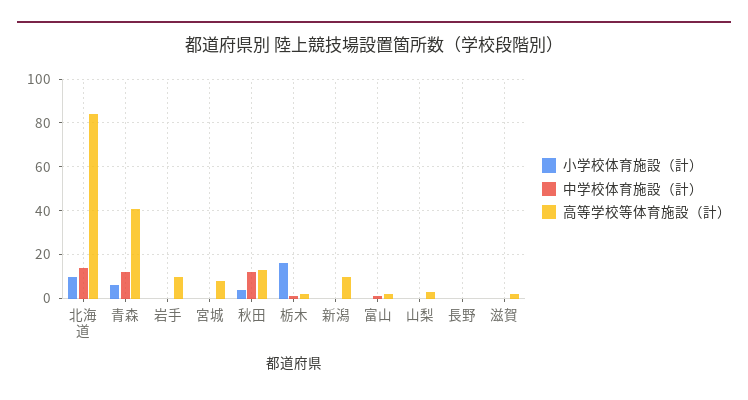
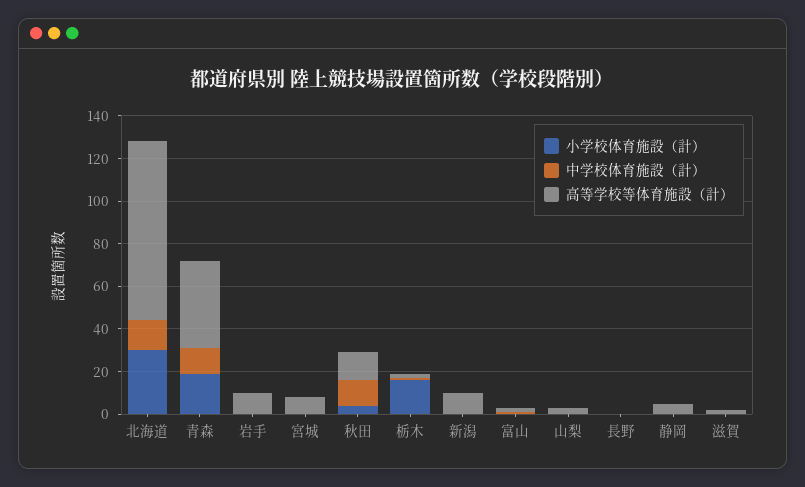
  {
    "小学校体育施設（計）": {
-     "北海道": 10,
+     "北海道": 30,
-     "青森": 5,
+     "青森": 20,
      "岩手": 0,
      "宮城": 0,
      "秋田": 5,
      "栃木": 15,
      "新潟": 0,
      "富山": 0,
      "山梨": 0,
      "長野": 0,
-     "滋賀": 0
+     "滋賀": 0,
+     "静岡": 0
    },
    "中学校体育施設（計）": {
      "北海道": 15,
      "青森": 10,
      "岩手": 0,
      "宮城": 0,
      "秋田": 10,
      "栃木": 0,
      "新潟": 0,
      "富山": 0,
      "山梨": 0,
      "長野": 0,
-     "滋賀": 0
+     "滋賀": 0,
+     "静岡": 0
    },
    "高等学校等体育施設（計）": {
      "北海道": 85,
      "青森": 40,
      "岩手": 10,
      "宮城": 10,
      "秋田": 15,
      "栃木": 0,
      "新潟": 10,
      "富山": 0,
      "山梨": 5,
      "長野": 0,
-     "滋賀": 0
+     "滋賀": 0,
+     "静岡": 5
    }
  }

